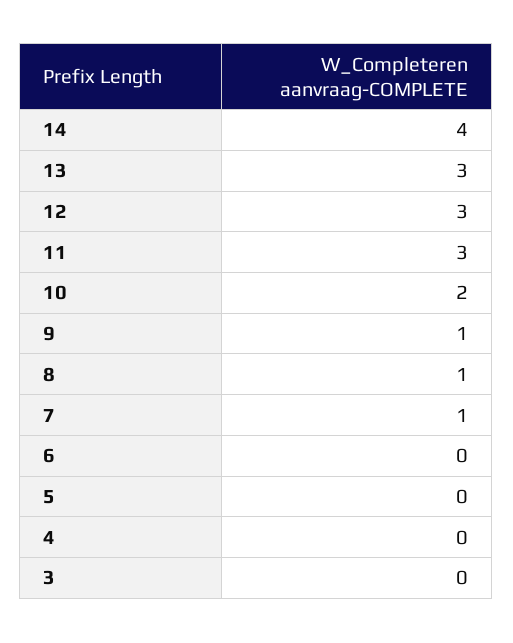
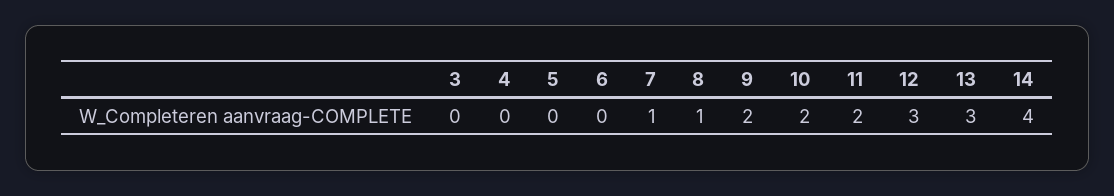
  {
    "14": 4,
    "13": 3,
    "12": 3,
-   "11": 3,
+   "11": 2,
    "10": 2,
-   "9": 1,
+   "9": 2,
    "8": 1,
    "7": 1,
    "6": 0,
    "5": 0,
    "4": 0,
    "3": 0
  }

